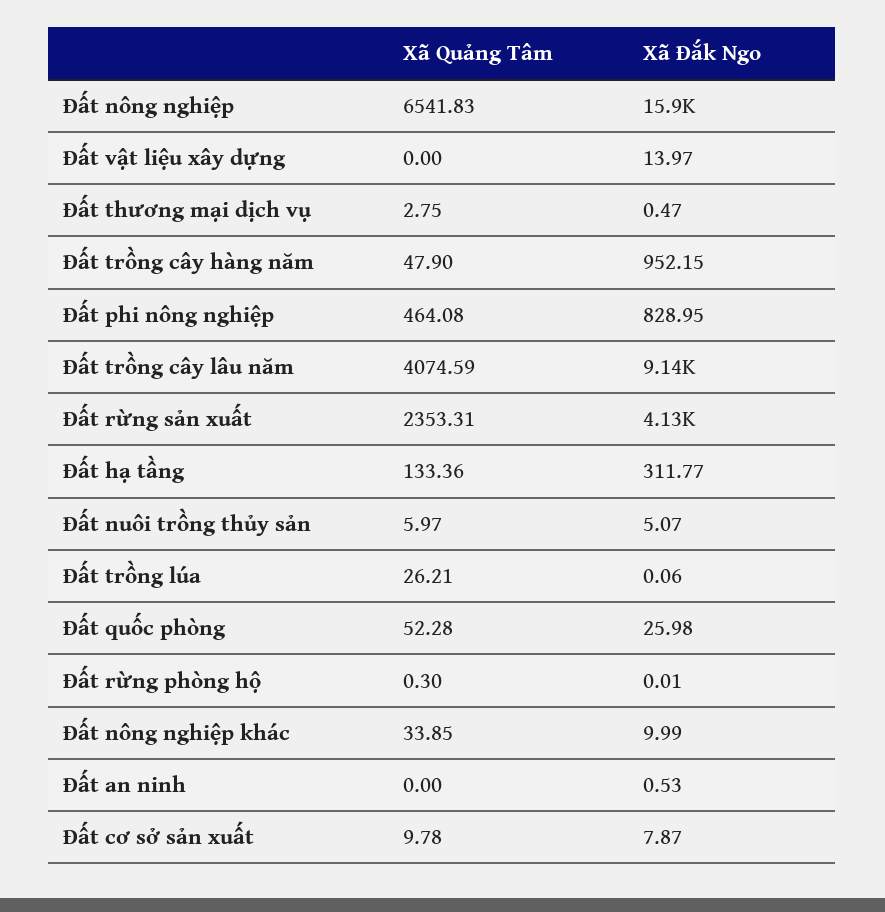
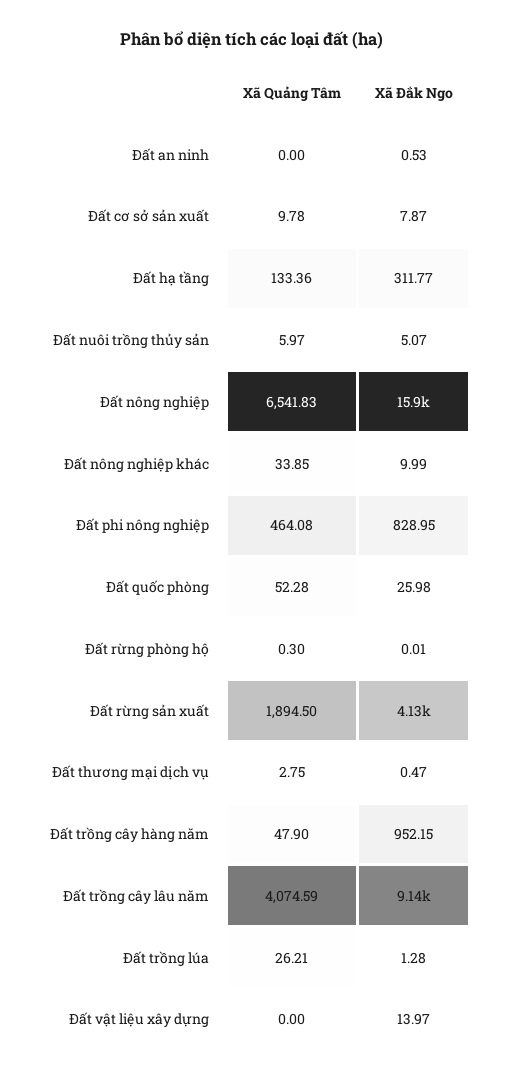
  {
    "Xã Quảng Tâm": {
      "Đất nông nghiệp": 6541.83,
      "Đất vật liệu xây dựng": 0,
      "Đất thương mại dịch vụ": 2.75,
      "Đất trồng cây hàng năm": 47.9,
      "Đất phi nông nghiệp": 464.08,
      "Đất trồng cây lâu năm": 4074.59,
-     "Đất rừng sản xuất": 2353.31,
+     "Đất rừng sản xuất": 1894.5,
      "Đất hạ tầng": 133.36,
      "Đất nuôi trồng thủy sản": 5.97,
      "Đất trồng lúa": 26.21,
      "Đất quốc phòng": 52.28,
      "Đất rừng phòng hộ": 0.3,
      "Đất nông nghiệp khác": 33.85,
      "Đất an ninh": 0,
      "Đất cơ sở sản xuất": 9.78
    },
    "Xã Đắk Ngo": {
      "Đất nông nghiệp": 15900,
      "Đất vật liệu xây dựng": 13.97,
      "Đất thương mại dịch vụ": 0.47,
      "Đất trồng cây hàng năm": 952.15,
      "Đất phi nông nghiệp": 828.95,
      "Đất trồng cây lâu năm": 9140,
      "Đất rừng sản xuất": 4130,
      "Đất hạ tầng": 311.77,
      "Đất nuôi trồng thủy sản": 5.07,
-     "Đất trồng lúa": 0.06,
+     "Đất trồng lúa": 1.28,
      "Đất quốc phòng": 25.98,
      "Đất rừng phòng hộ": 0.01,
      "Đất nông nghiệp khác": 9.99,
      "Đất an ninh": 0.53,
      "Đất cơ sở sản xuất": 7.87
    }
  }

